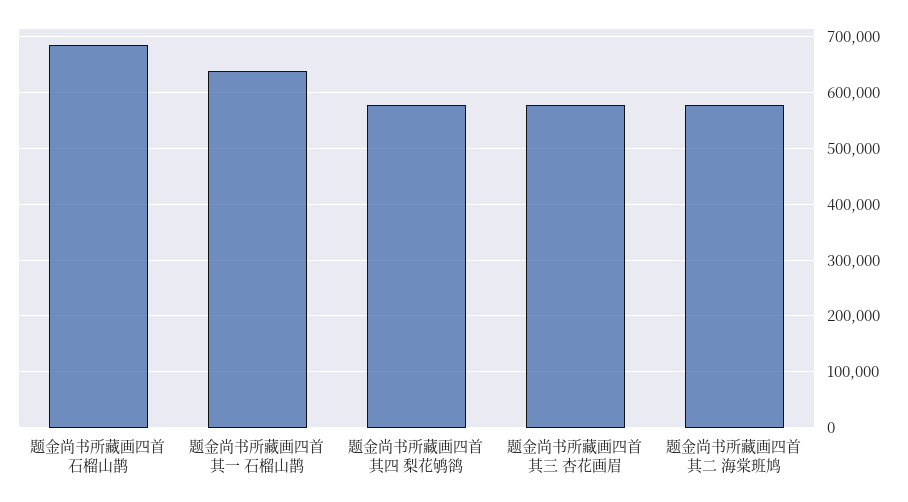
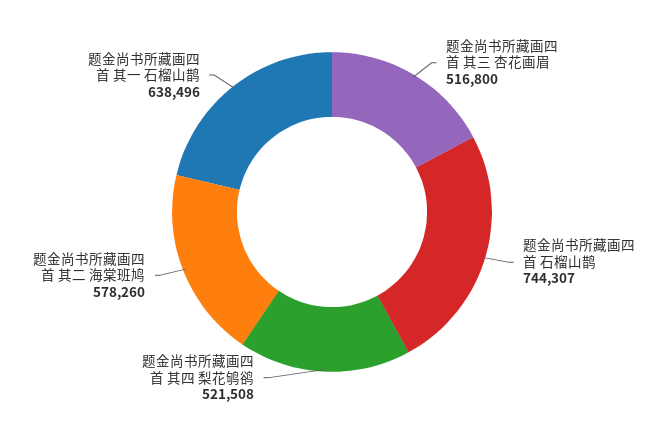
  {
-   "题金尚书所藏画四首 石榴山鹊": 680000,
+   "题金尚书所藏画四首 石榴山鹊": 744307,
    "题金尚书所藏画四首 其一 石榴山鹊": 638496,
-   "题金尚书所藏画四首 其四 梨花鸲鹆": 580000,
+   "题金尚书所藏画四首 其四 梨花鸲鹆": 521508,
-   "题金尚书所藏画四首 其三 杏花画眉": 580000,
+   "题金尚书所藏画四首 其三 杏花画眉": 516800,
    "题金尚书所藏画四首 其二 海棠班鸠": 578260
  }

